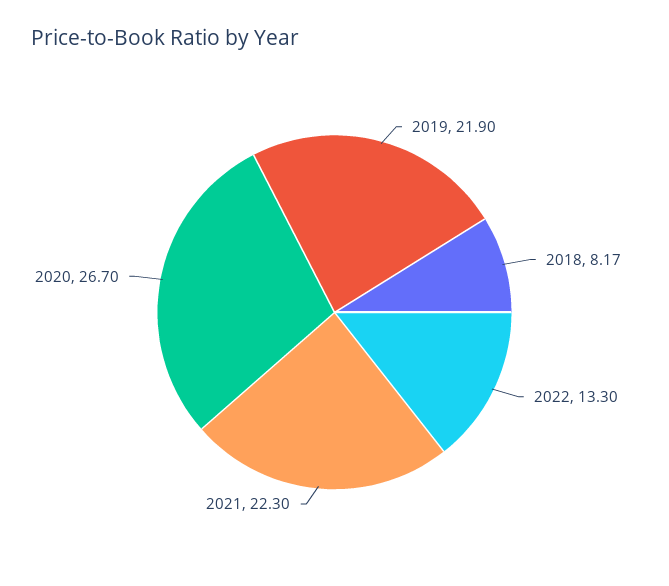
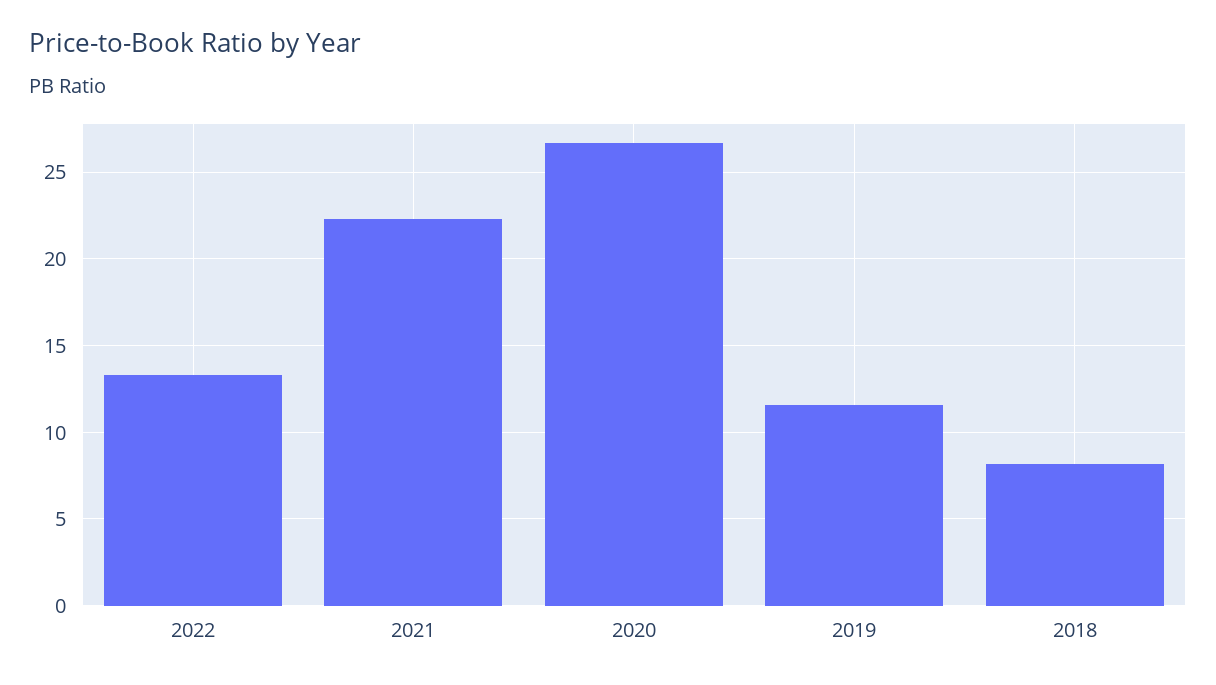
  {
-   "2019": 21.9,
+   "2019": 11.5,
    "2018": 8.17,
    "2022": 13.3,
    "2021": 22.3,
    "2020": 26.7
  }

